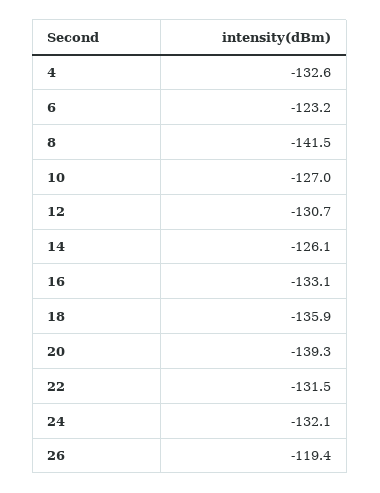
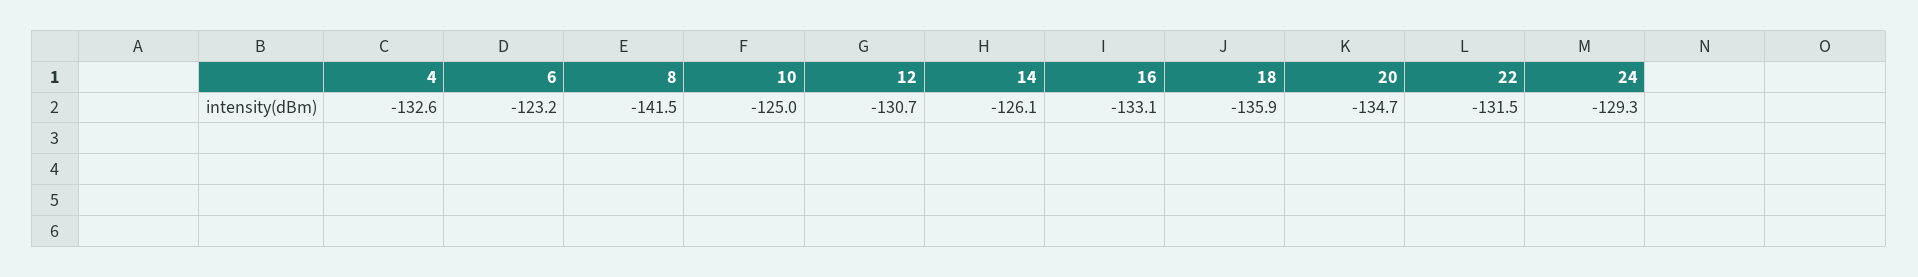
  {
    "4": -132.6,
    "6": -123.2,
    "8": -141.5,
-   "10": -127,
+   "10": -125,
    "12": -130.7,
    "14": -126.1,
    "16": -133.1,
    "18": -135.9,
-   "20": -139.3,
+   "20": -134.7,
    "22": -131.5,
-   "24": -132.1,
+   "24": -129.3
-   "26": -119.4
  }

